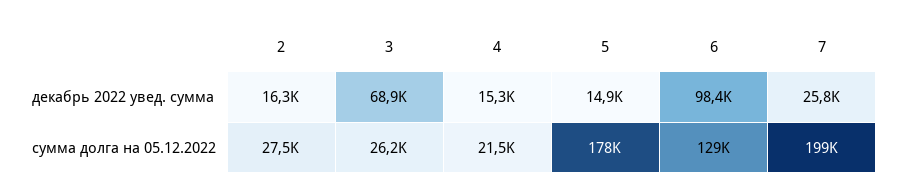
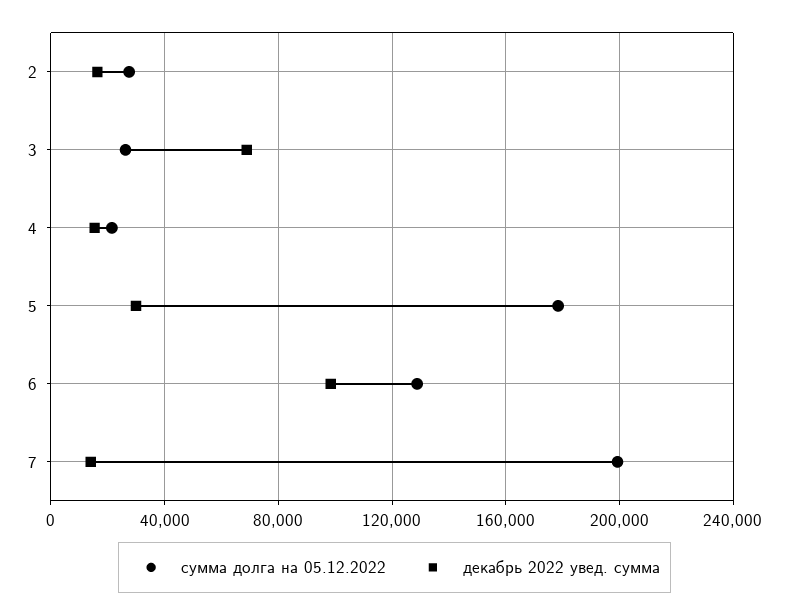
  {
    "декабрь 2022 увед. сумма": {
      "2": 16300,
      "3": 68900,
      "4": 15300,
-     "5": 14900,
+     "5": 30000,
      "6": 98400,
-     "7": 25800
+     "7": 15000
    },
    "сумма долга на 05.12.2022": {
      "2": 27500,
      "3": 26200,
      "4": 21500,
      "5": 178000,
      "6": 129000,
      "7": 199000
    }
  }

